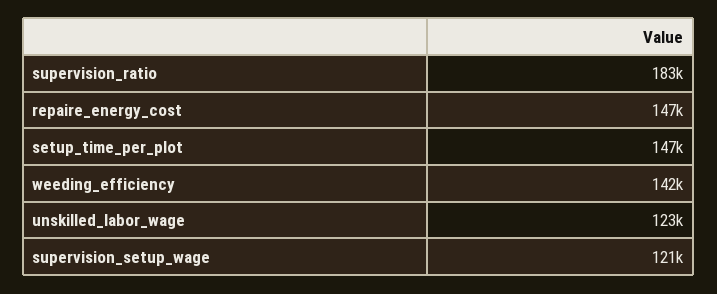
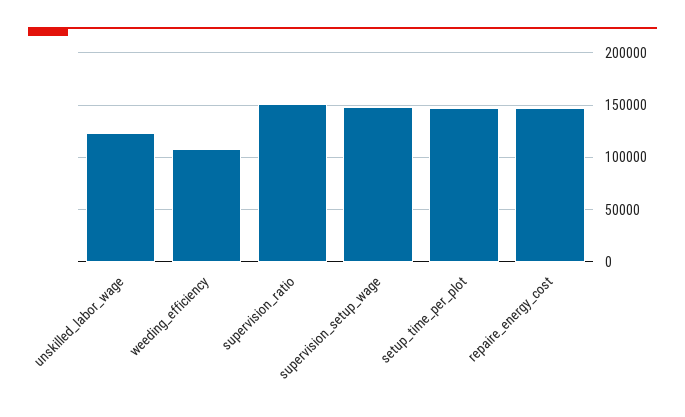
  {
-   "supervision_ratio": 183000,
+   "supervision_ratio": 150000,
    "repaire_energy_cost": 147000,
    "setup_time_per_plot": 147000,
-   "weeding_efficiency": 142000,
+   "weeding_efficiency": 110000,
    "unskilled_labor_wage": 123000,
-   "supervision_setup_wage": 121000
+   "supervision_setup_wage": 150000
  }

